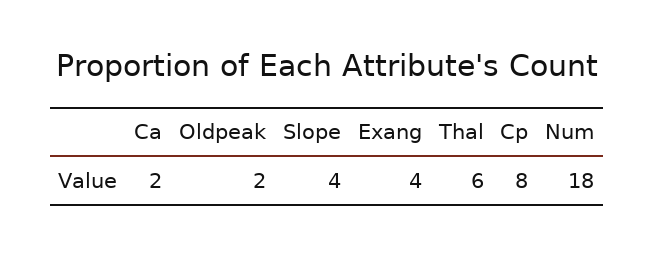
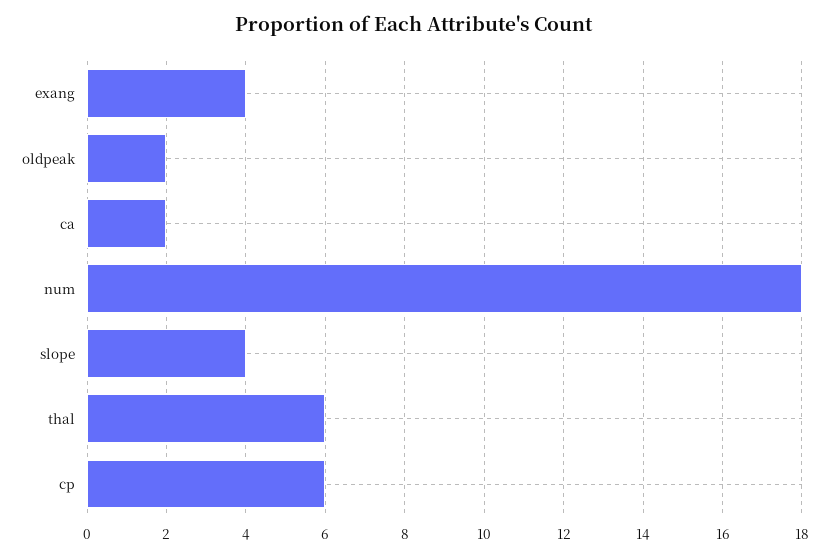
  {
    "Ca": 2,
    "Oldpeak": 2,
    "Slope": 4,
    "Exang": 4,
    "Thal": 6,
-   "Cp": 8,
+   "Cp": 6,
    "Num": 18
  }

